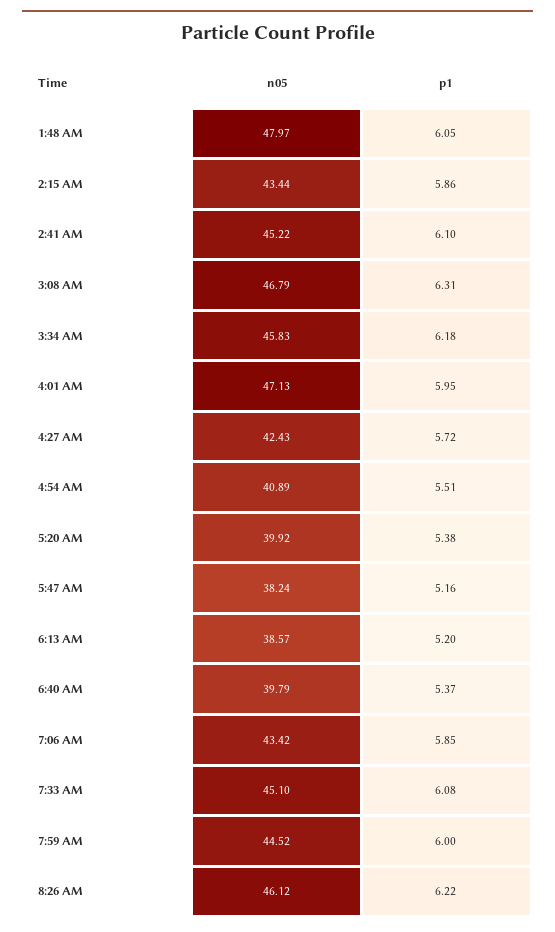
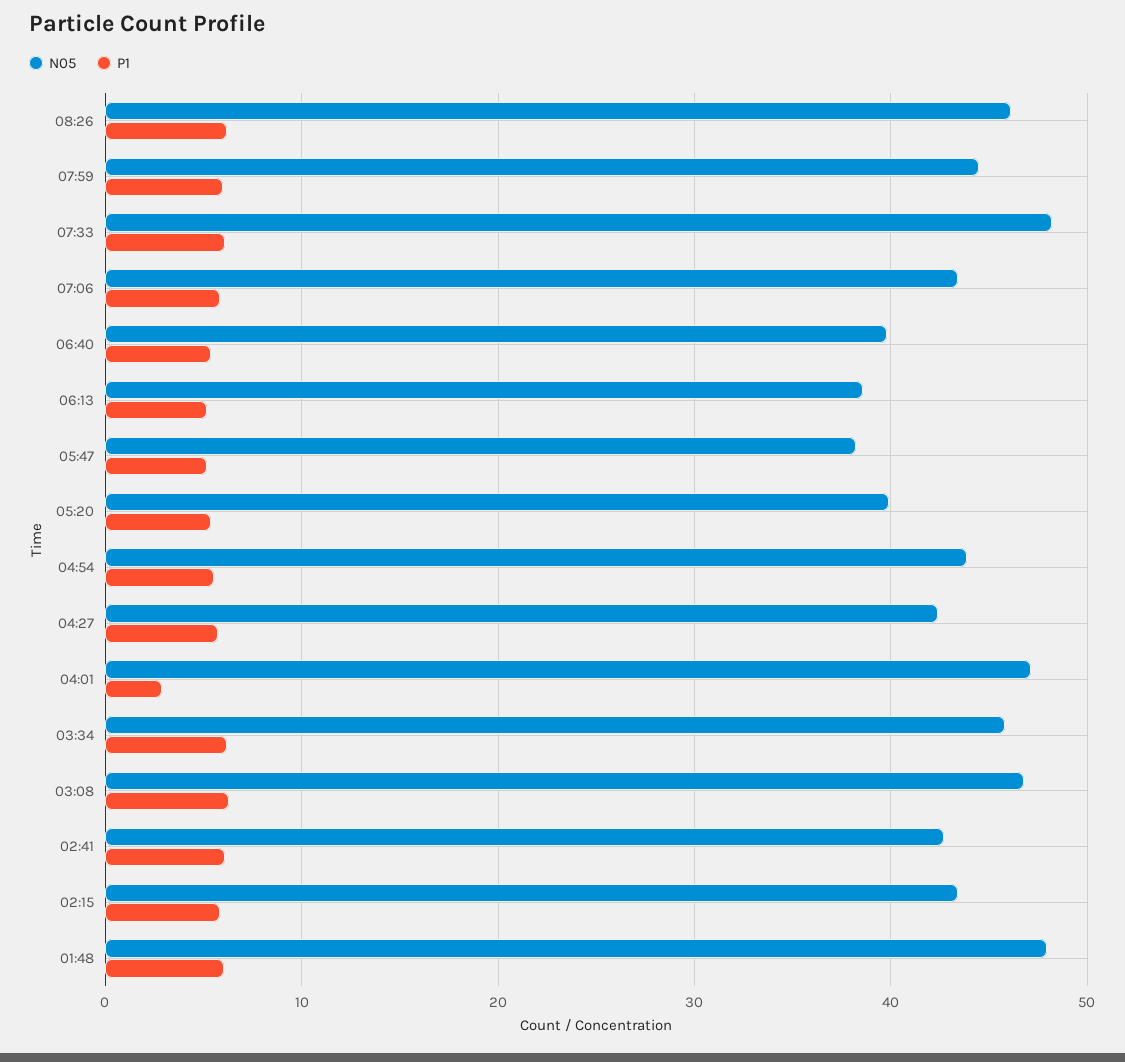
  {
    "n05": {
      "1:48 AM": 47.97,
      "2:15 AM": 43.44,
-     "2:41 AM": 45.22,
+     "2:41 AM": 43,
      "3:08 AM": 46.79,
      "3:34 AM": 45.83,
      "4:01 AM": 47.13,
      "4:27 AM": 42.43,
-     "4:54 AM": 40.89,
+     "4:54 AM": 44,
      "5:20 AM": 39.92,
      "5:47 AM": 38.24,
      "6:13 AM": 38.57,
      "6:40 AM": 39.79,
      "7:06 AM": 43.42,
-     "7:33 AM": 45.1,
+     "7:33 AM": 48,
      "7:59 AM": 44.52,
      "8:26 AM": 46.12
    },
    "p1": {
      "1:48 AM": 6.05,
      "2:15 AM": 5.86,
      "2:41 AM": 6.1,
      "3:08 AM": 6.31,
      "3:34 AM": 6.18,
-     "4:01 AM": 5.95,
+     "4:01 AM": 3,
      "4:27 AM": 5.72,
      "4:54 AM": 5.51,
      "5:20 AM": 5.38,
      "5:47 AM": 5.16,
      "6:13 AM": 5.2,
      "6:40 AM": 5.37,
      "7:06 AM": 5.85,
      "7:33 AM": 6.08,
      "7:59 AM": 6,
      "8:26 AM": 6.22
    }
  }

